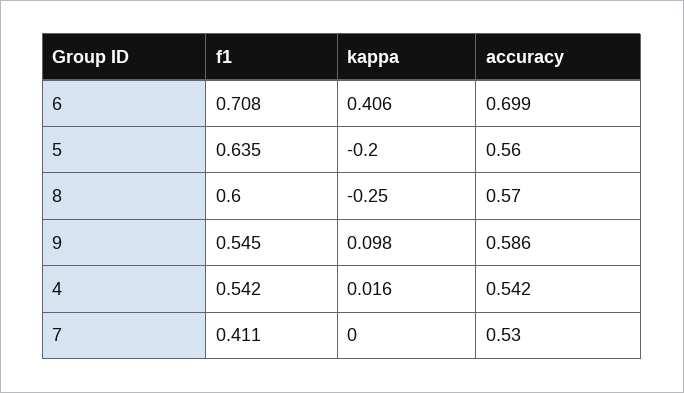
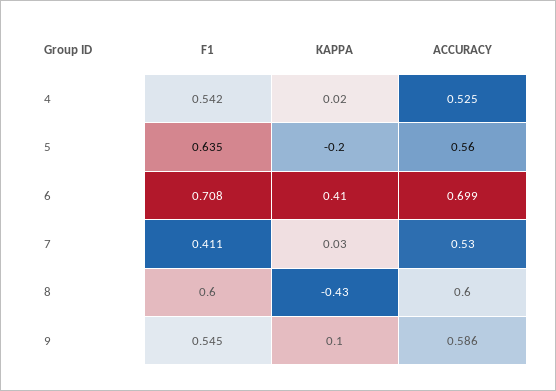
  {
    "f1": {
      "6": 0.708,
      "5": 0.635,
      "8": 0.6,
      "9": 0.545,
      "4": 0.542,
      "7": 0.411
    },
    "kappa": {
      "6": 0.406,
      "5": -0.2,
-     "8": -0.25,
+     "8": -0.43,
      "9": 0.098,
      "4": 0.016,
-     "7": 0
+     "7": 0.03
    },
    "accuracy": {
      "6": 0.699,
      "5": 0.56,
-     "8": 0.57,
+     "8": 0.6,
      "9": 0.586,
-     "4": 0.542,
+     "4": 0.525,
      "7": 0.53
    }
  }

